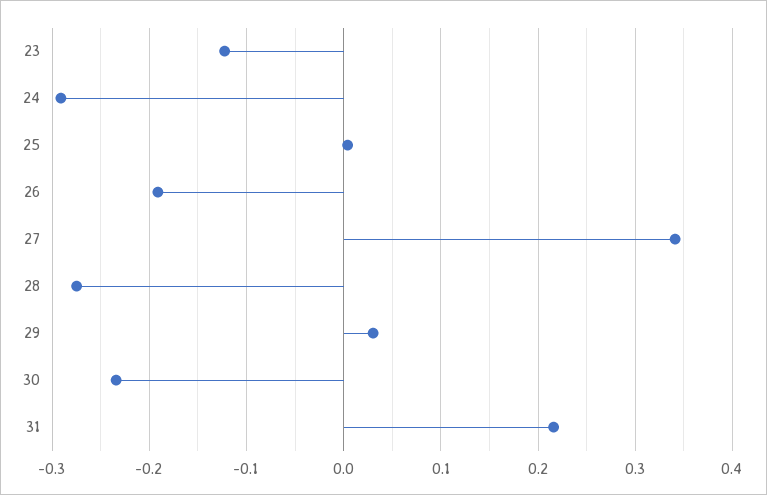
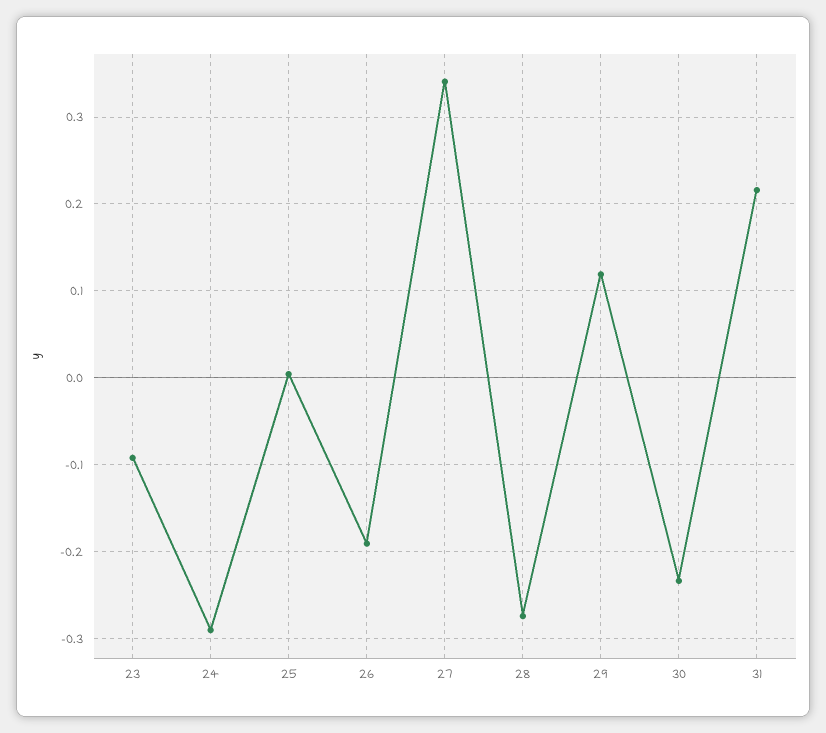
  {
-   "23": -0.12,
+   "23": -0.09,
    "24": -0.29,
    "25": 0,
    "26": -0.19,
    "27": 0.34,
    "28": -0.27,
-   "29": 0.03,
+   "29": 0.12,
    "30": -0.23,
    "31": 0.22
  }

